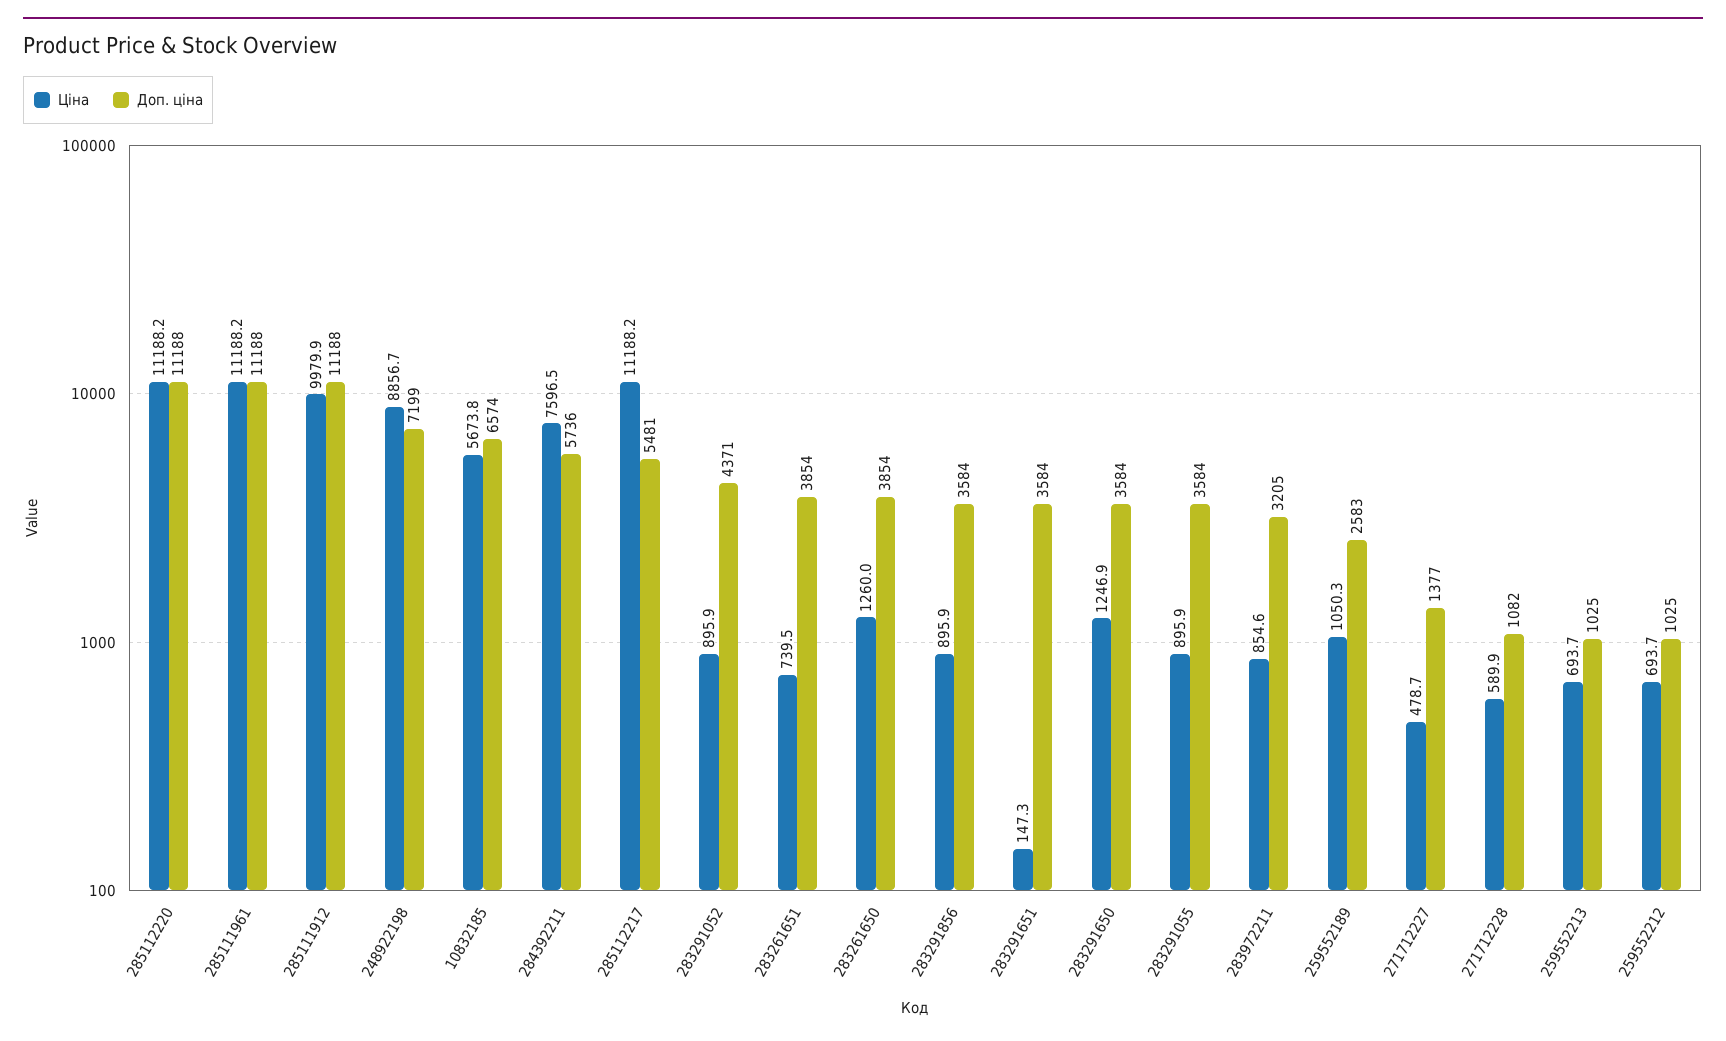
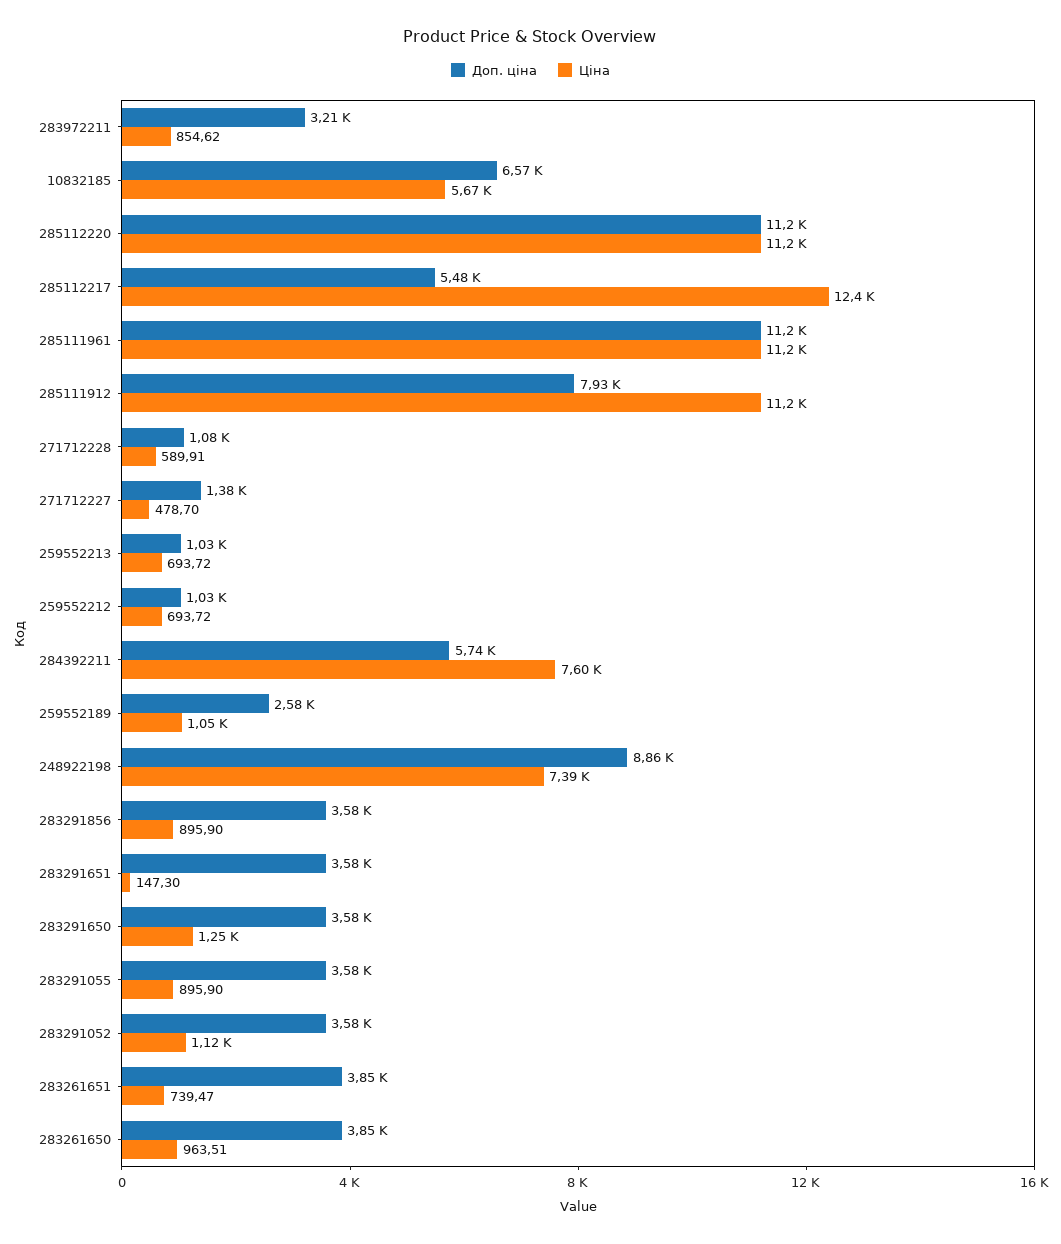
  {
    "Ціна": {
      "285112220": 11188.2,
      "285111961": 11188.2,
-     "285111912": 9979.9,
+     "285111912": 11200,
-     "248922198": 8856.7,
+     "248922198": 7390,
      "10832185": 5673.8,
      "284392211": 7596.5,
-     "285112217": 11188.2,
+     "285112217": 12400,
-     "283291052": 895.9,
+     "283291052": 1120,
      "283261651": 739.47,
-     "283261650": 1260,
+     "283261650": 963.51,
      "283291856": 895.9,
      "283291651": 147.3,
      "283291650": 1246.9,
      "283291055": 895.9,
      "283972211": 854.62,
      "259552189": 1050.3,
      "271712227": 478.7,
      "271712228": 589.91,
      "259552213": 693.72,
      "259552212": 693.72
    },
    "Доп. ціна": {
      "285112220": 11188,
      "285111961": 11188,
-     "285111912": 11188,
+     "285111912": 7930,
-     "248922198": 7199,
+     "248922198": 8860,
      "10832185": 6574,
      "284392211": 5736,
      "285112217": 5481,
-     "283291052": 4371,
+     "283291052": 3580,
      "283261651": 3854,
      "283261650": 3854,
      "283291856": 3584,
      "283291651": 3584,
      "283291650": 3584,
      "283291055": 3584,
      "283972211": 3205,
      "259552189": 2583,
      "271712227": 1377,
      "271712228": 1082,
      "259552213": 1025,
      "259552212": 1025
    }
  }

